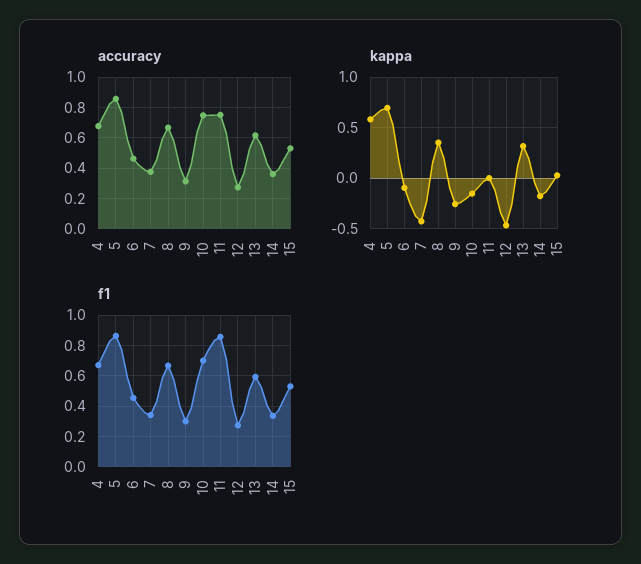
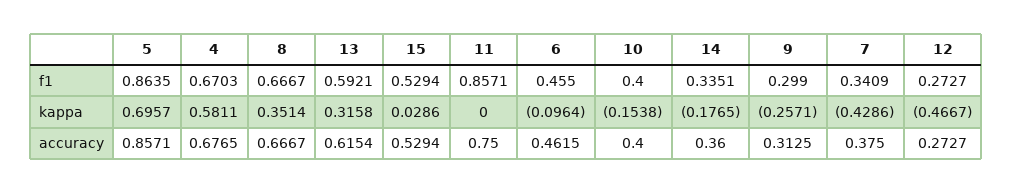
  {
    "accuracy": {
      "4": 0.6765,
      "5": 0.8571,
      "6": 0.4615,
      "7": 0.375,
      "8": 0.6667,
      "9": 0.3125,
-     "10": 0.75,
+     "10": 0.4,
      "11": 0.75,
      "12": 0.2727,
      "13": 0.6154,
      "14": 0.36,
      "15": 0.5294
    },
    "kappa": {
      "4": 0.5811,
      "5": 0.6957,
      "6": -0.0964,
      "7": -0.4286,
      "8": 0.3514,
      "9": -0.2571,
      "10": -0.1538,
      "11": 0,
      "12": -0.4667,
      "13": 0.3158,
      "14": -0.1765,
      "15": 0.0286
    },
    "f1": {
      "4": 0.6703,
      "5": 0.8635,
      "6": 0.455,
      "7": 0.3409,
      "8": 0.6667,
      "9": 0.299,
-     "10": 0.7,
+     "10": 0.4,
      "11": 0.8571,
      "12": 0.2727,
      "13": 0.5921,
      "14": 0.3351,
      "15": 0.5294
    }
  }

